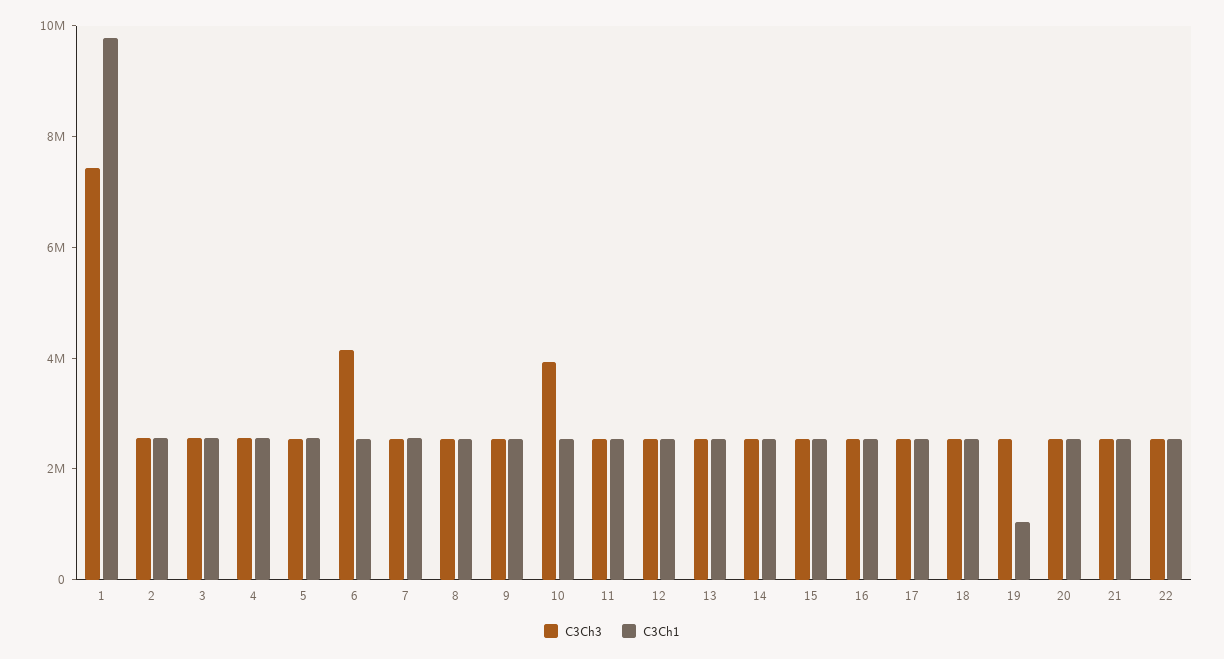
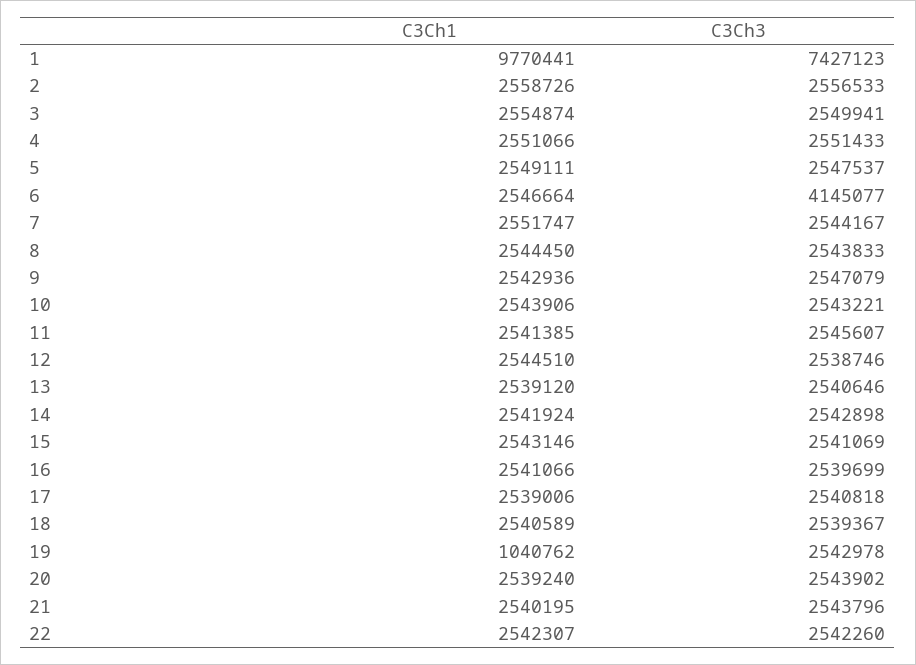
  {
    "C3Ch3": {
      "1": 7427123,
      "2": 2556533,
      "3": 2549941,
      "4": 2551433,
      "5": 2547537,
      "6": 4145077,
      "7": 2544167,
      "8": 2543833,
      "9": 2547079,
-     "10": 4000000,
+     "10": 2543221,
      "11": 2545607,
      "12": 2538746,
      "13": 2540646,
      "14": 2542898,
      "15": 2541069,
      "16": 2539699,
      "17": 2540818,
      "18": 2539367,
      "19": 2542978,
      "20": 2543902,
      "21": 2543796,
      "22": 2542260
    },
    "C3Ch1": {
      "1": 9770441,
      "2": 2558726,
      "3": 2554874,
      "4": 2551066,
      "5": 2549111,
      "6": 2546664,
      "7": 2551747,
      "8": 2544450,
      "9": 2542936,
      "10": 2543906,
      "11": 2541385,
      "12": 2544510,
      "13": 2539120,
      "14": 2541924,
      "15": 2543146,
      "16": 2541066,
      "17": 2539006,
      "18": 2540589,
      "19": 1040762,
      "20": 2539240,
      "21": 2540195,
      "22": 2542307
    }
  }

